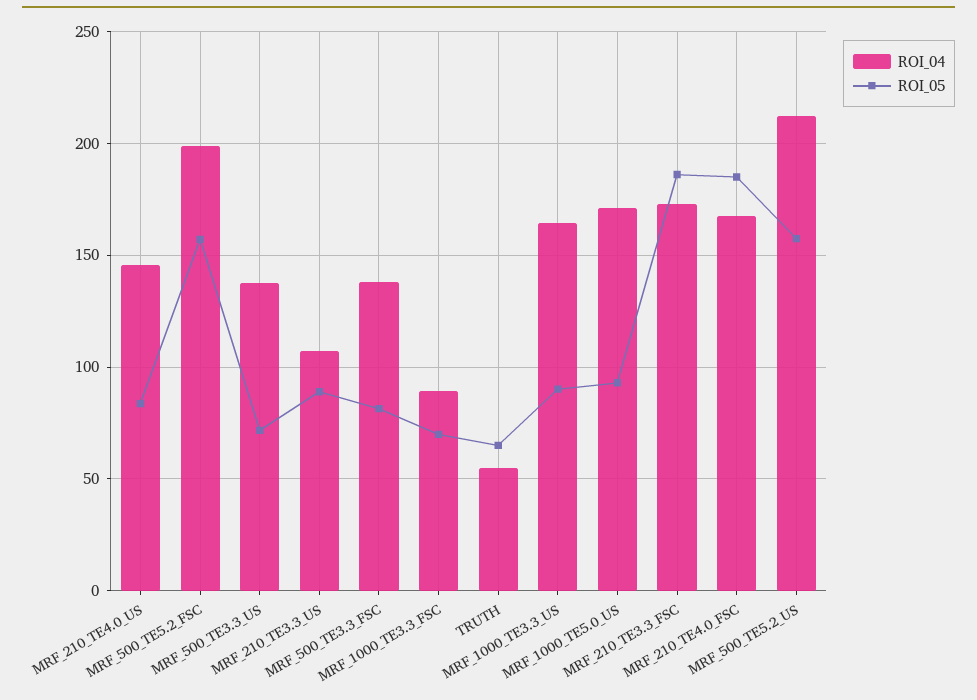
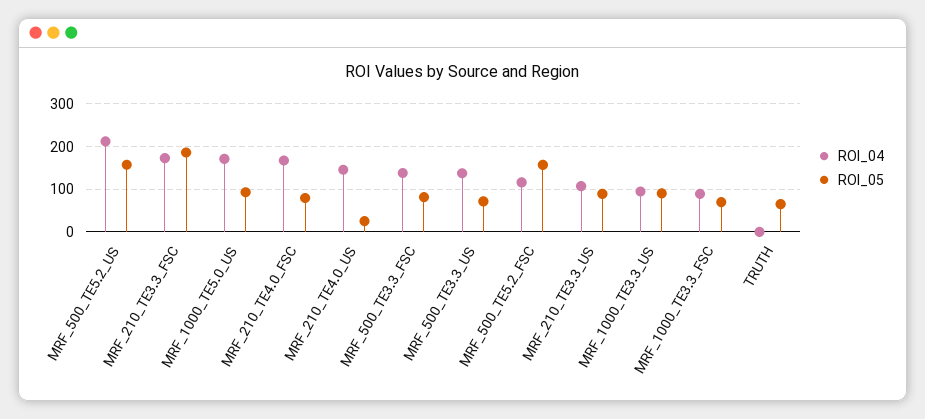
  {
    "ROI_04": {
      "MRF_210_TE4.0_US": 145,
-     "MRF_500_TE5.2_FSC": 200,
+     "MRF_500_TE5.2_FSC": 120,
      "MRF_500_TE3.3_US": 140,
      "MRF_210_TE3.3_US": 105,
      "MRF_500_TE3.3_FSC": 140,
      "MRF_1000_TE3.3_FSC": 90,
-     "TRUTH": 55,
+     "TRUTH": 0,
-     "MRF_1000_TE3.3_US": 165,
+     "MRF_1000_TE3.3_US": 100,
      "MRF_1000_TE5.0_US": 170,
      "MRF_210_TE3.3_FSC": 175,
      "MRF_210_TE4.0_FSC": 170,
      "MRF_500_TE5.2_US": 210
    },
    "ROI_05": {
-     "MRF_210_TE4.0_US": 85,
+     "MRF_210_TE4.0_US": 20,
      "MRF_500_TE5.2_FSC": 155,
      "MRF_500_TE3.3_US": 70,
      "MRF_210_TE3.3_US": 90,
      "MRF_500_TE3.3_FSC": 80,
      "MRF_1000_TE3.3_FSC": 70,
      "TRUTH": 65,
      "MRF_1000_TE3.3_US": 90,
      "MRF_1000_TE5.0_US": 95,
      "MRF_210_TE3.3_FSC": 185,
-     "MRF_210_TE4.0_FSC": 185,
+     "MRF_210_TE4.0_FSC": 80,
      "MRF_500_TE5.2_US": 160
    }
  }

